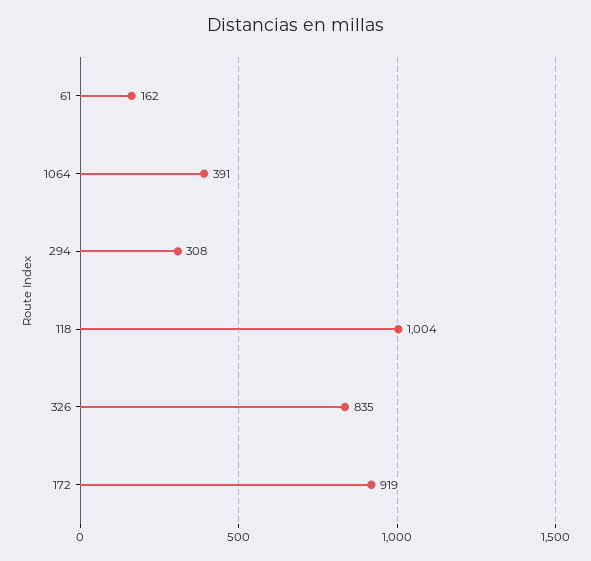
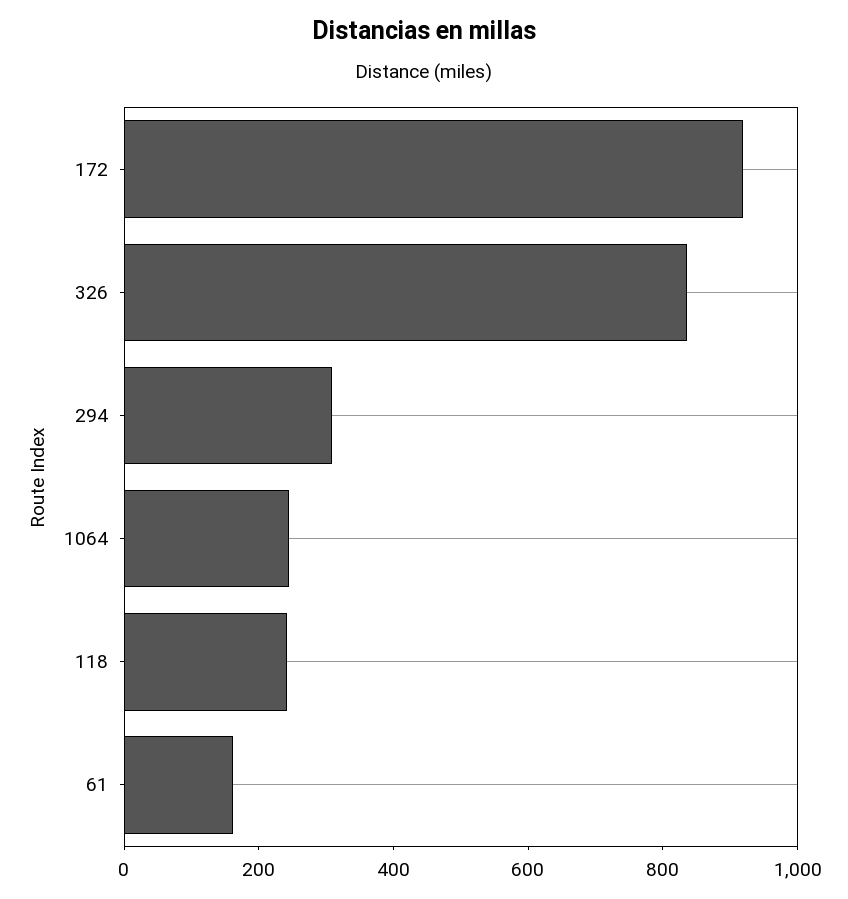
  {
    "61": 162,
-   "1064": 391,
+   "1064": 250,
    "294": 308,
-   "118": 1004,
+   "118": 250,
    "326": 835,
    "172": 919
  }

